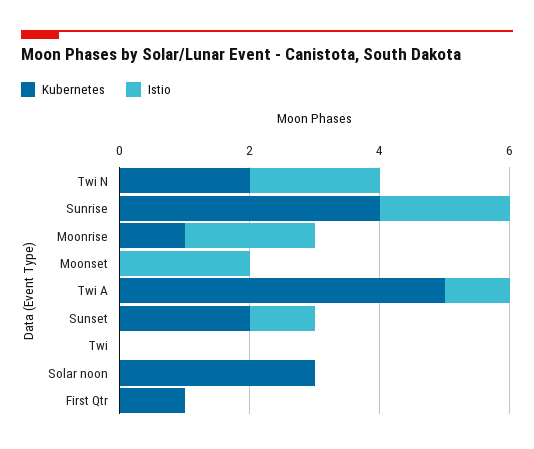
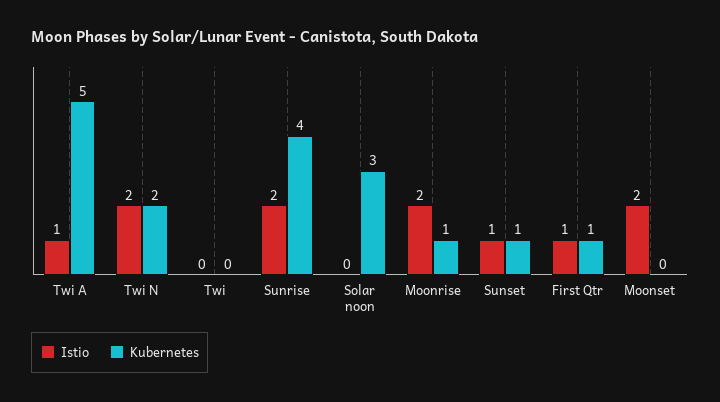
  {
    "Kubernetes": {
      "Twi N": 2,
      "Sunrise": 4,
      "Moonrise": 1,
      "Moonset": 0,
      "Twi A": 5,
-     "Sunset": 2,
+     "Sunset": 1,
      "Twi": 0,
      "Solar noon": 3,
      "First Qtr": 1
    },
    "Istio": {
      "Twi N": 2,
      "Sunrise": 2,
      "Moonrise": 2,
      "Moonset": 2,
      "Twi A": 1,
      "Sunset": 1,
      "Twi": 0,
      "Solar noon": 0,
-     "First Qtr": 0
+     "First Qtr": 1
    }
  }

